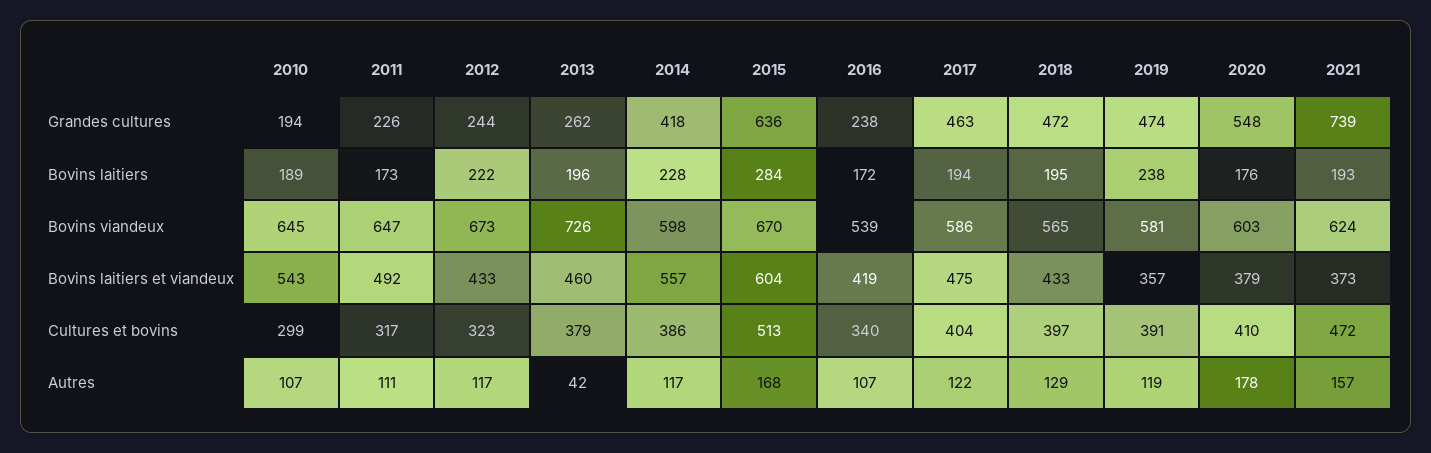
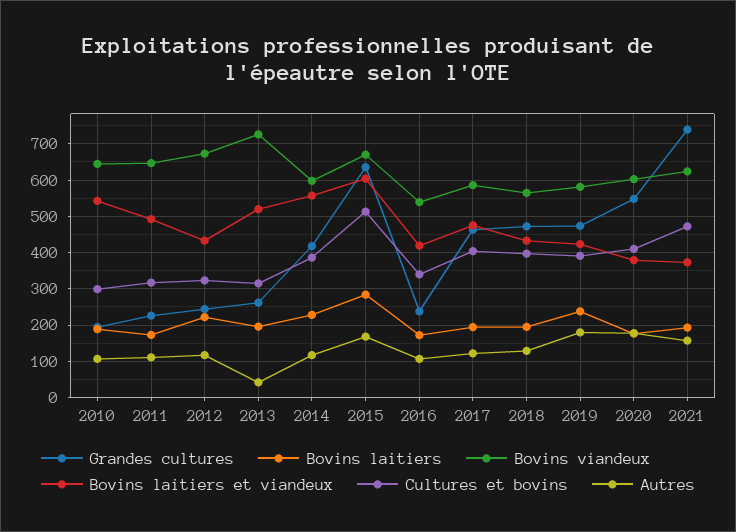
  {
    "Grandes cultures": {
      "2010": 194,
      "2011": 226,
      "2012": 244,
      "2013": 262,
      "2014": 418,
      "2015": 636,
      "2016": 238,
      "2017": 463,
      "2018": 472,
      "2019": 474,
      "2020": 548,
      "2021": 739
    },
    "Bovins laitiers": {
      "2010": 189,
      "2011": 173,
      "2012": 222,
      "2013": 196,
      "2014": 228,
      "2015": 284,
      "2016": 172,
      "2017": 194,
      "2018": 195,
      "2019": 238,
      "2020": 176,
      "2021": 193
    },
    "Bovins viandeux": {
      "2010": 645,
      "2011": 647,
      "2012": 673,
      "2013": 726,
      "2014": 598,
      "2015": 670,
      "2016": 539,
      "2017": 586,
      "2018": 565,
      "2019": 581,
      "2020": 603,
      "2021": 624
    },
    "Bovins laitiers et viandeux": {
      "2010": 543,
      "2011": 492,
      "2012": 433,
-     "2013": 460,
+     "2013": 520,
      "2014": 557,
      "2015": 604,
      "2016": 419,
      "2017": 475,
      "2018": 433,
-     "2019": 357,
+     "2019": 420,
      "2020": 379,
      "2021": 373
    },
    "Cultures et bovins": {
      "2010": 299,
      "2011": 317,
      "2012": 323,
-     "2013": 379,
+     "2013": 320,
      "2014": 386,
      "2015": 513,
      "2016": 340,
      "2017": 404,
      "2018": 397,
      "2019": 391,
      "2020": 410,
      "2021": 472
    },
    "Autres": {
      "2010": 107,
      "2011": 111,
      "2012": 117,
      "2013": 42,
      "2014": 117,
      "2015": 168,
      "2016": 107,
      "2017": 122,
      "2018": 129,
-     "2019": 119,
+     "2019": 180,
      "2020": 178,
      "2021": 157
    }
  }

